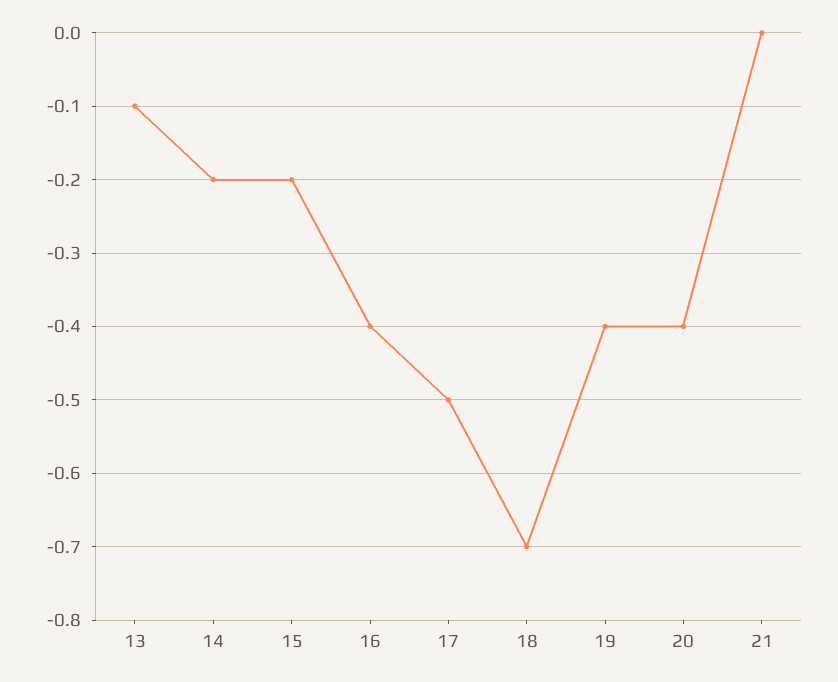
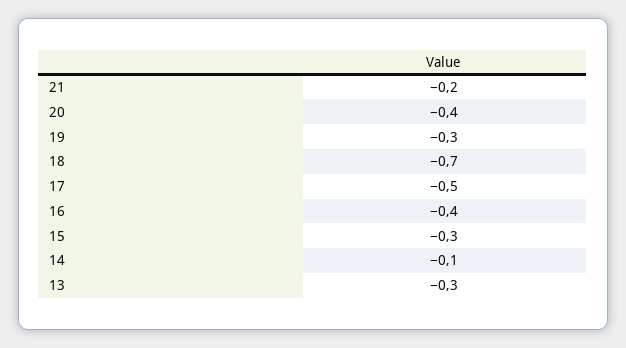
  {
-   "13": -0.1,
+   "13": -0.3,
-   "14": -0.2,
+   "14": -0.1,
-   "15": -0.2,
+   "15": -0.3,
    "16": -0.4,
    "17": -0.5,
    "18": -0.7,
-   "19": -0.4,
+   "19": -0.3,
    "20": -0.4,
-   "21": 0
+   "21": -0.2
  }

